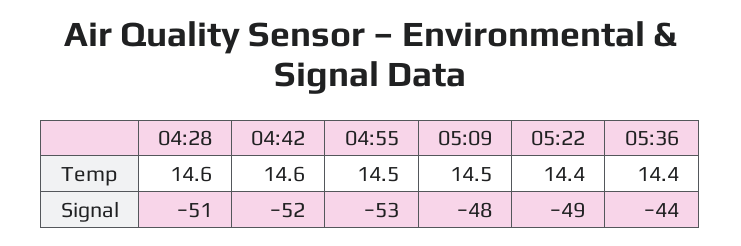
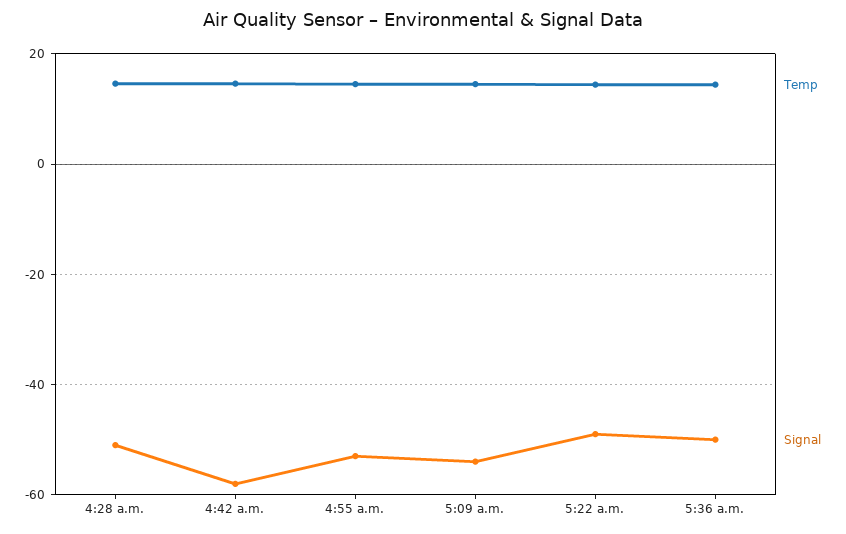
  {
    "Temp": {
      "04:28": 14.6,
      "04:42": 14.6,
      "04:55": 14.5,
      "05:09": 14.5,
      "05:22": 14.4,
      "05:36": 14.4
    },
    "Signal": {
      "04:28": -51,
-     "04:42": -52,
+     "04:42": -58,
      "04:55": -53,
-     "05:09": -48,
+     "05:09": -54,
      "05:22": -49,
-     "05:36": -44
+     "05:36": -50
    }
  }

